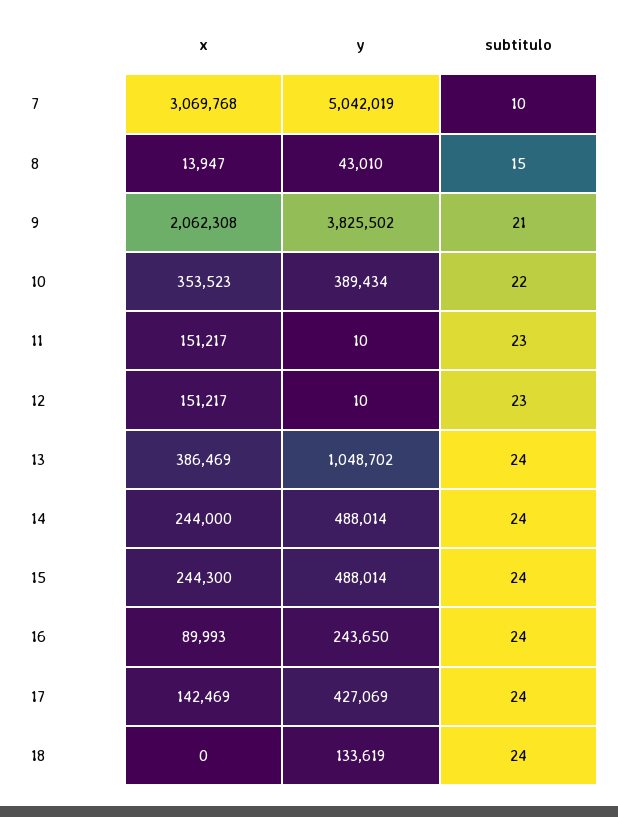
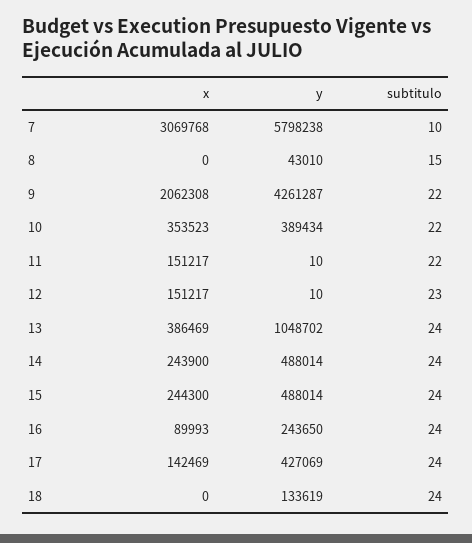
  {
    "x": {
      "7": 3069768,
-     "8": 13947,
+     "8": 0,
      "9": 2062308,
      "10": 353523,
      "11": 151217,
      "12": 151217,
      "13": 386469,
-     "14": 244000,
+     "14": 243900,
      "15": 244300,
      "16": 89993,
      "17": 142469,
      "18": 0
    },
    "y": {
-     "7": 5042019,
+     "7": 5798238,
      "8": 43010,
-     "9": 3825502,
+     "9": 4261287,
      "10": 389434,
      "11": 10,
      "12": 10,
      "13": 1048702,
      "14": 488014,
      "15": 488014,
      "16": 243650,
      "17": 427069,
      "18": 133619
    },
    "subtitulo": {
      "7": 10,
      "8": 15,
-     "9": 21,
+     "9": 22,
      "10": 22,
-     "11": 23,
+     "11": 22,
      "12": 23,
      "13": 24,
      "14": 24,
      "15": 24,
      "16": 24,
      "17": 24,
      "18": 24
    }
  }

